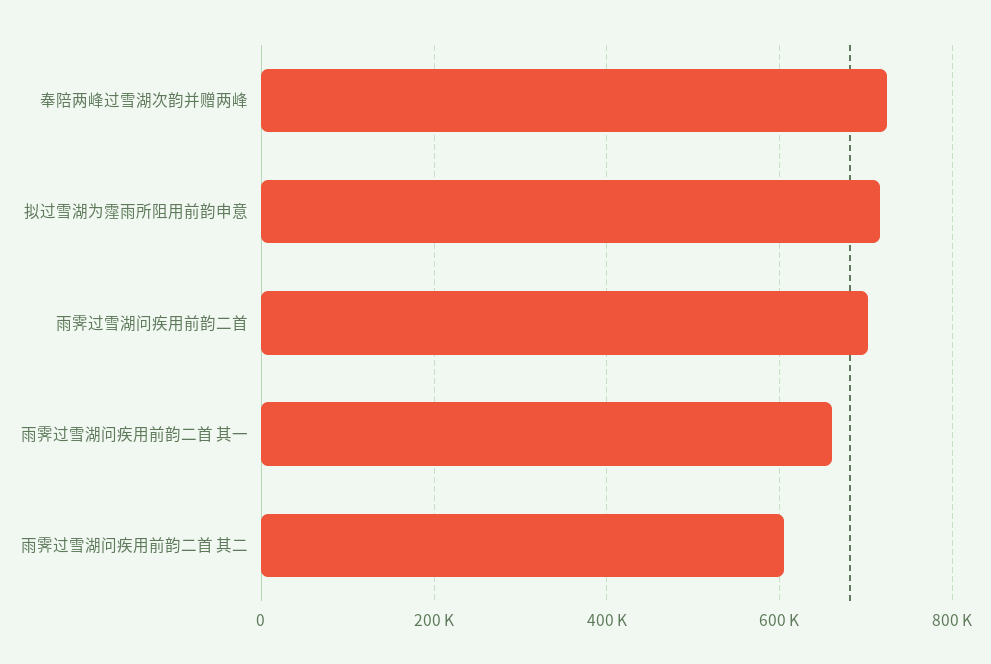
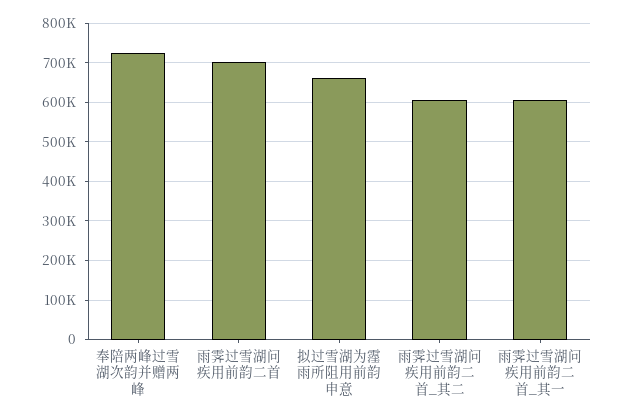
  {
    "奉陪两峰过雪湖次韵并赠两峰": 720000,
-   "拟过雪湖为霪雨所阻用前韵申意": 720000,
+   "拟过雪湖为霪雨所阻用前韵申意": 660000,
    "雨霁过雪湖问疾用前韵二首": 700000,
-   "雨霁过雪湖问疾用前韵二首 其一": 660000,
+   "雨霁过雪湖问疾用前韵二首 其一": 600000,
    "雨霁过雪湖问疾用前韵二首 其二": 600000
  }

